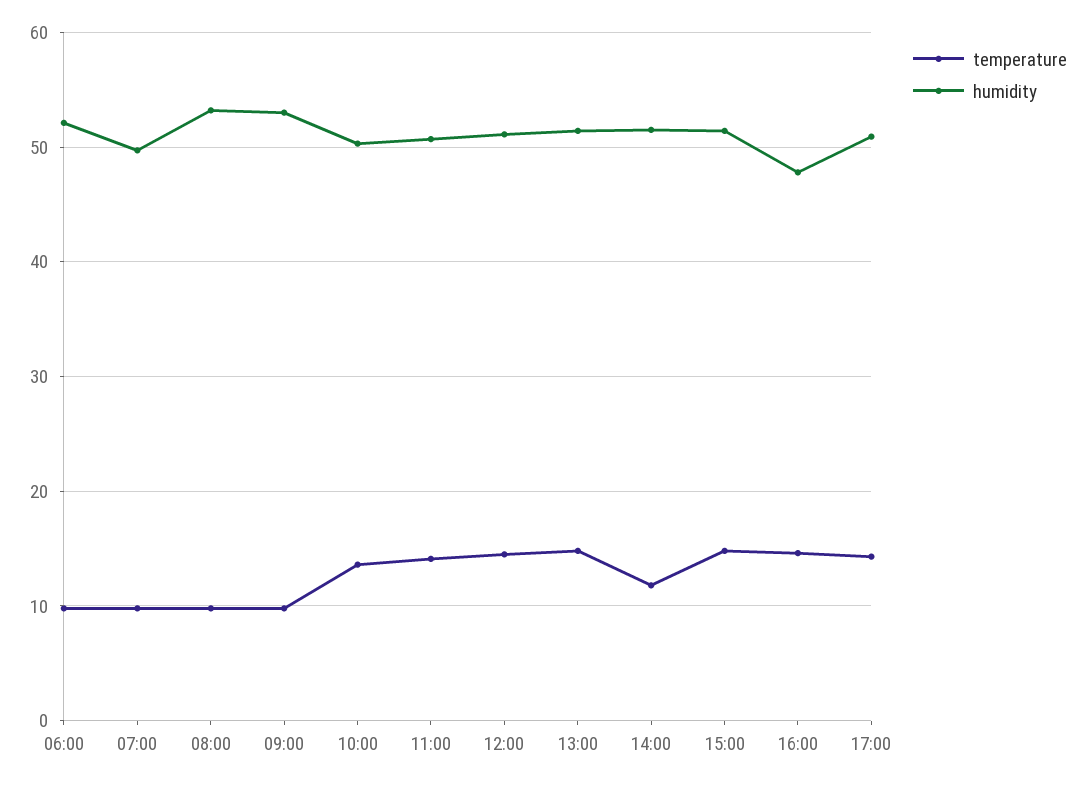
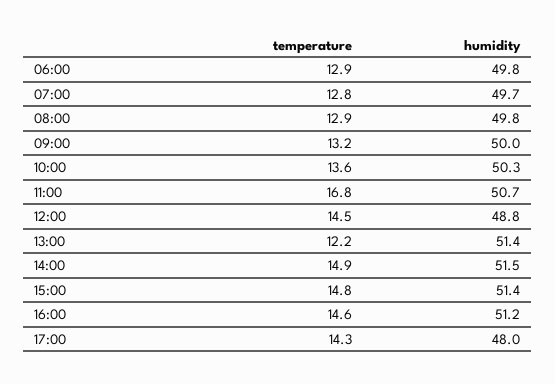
  {
    "temperature": {
-     "06:00": 10,
+     "06:00": 12.9,
-     "07:00": 10,
+     "07:00": 12.8,
-     "08:00": 10,
+     "08:00": 12.9,
-     "09:00": 10,
+     "09:00": 13.2,
      "10:00": 13.6,
-     "11:00": 14,
+     "11:00": 16.8,
      "12:00": 14.5,
-     "13:00": 15,
+     "13:00": 12.2,
-     "14:00": 12,
+     "14:00": 14.9,
      "15:00": 14.8,
      "16:00": 14.6,
      "17:00": 14.3
    },
    "humidity": {
-     "06:00": 52,
+     "06:00": 49.8,
      "07:00": 49.7,
-     "08:00": 53,
+     "08:00": 49.8,
-     "09:00": 53,
+     "09:00": 50,
      "10:00": 50.3,
      "11:00": 50.7,
-     "12:00": 51,
+     "12:00": 48.8,
      "13:00": 51.4,
      "14:00": 51.5,
      "15:00": 51.4,
-     "16:00": 48,
+     "16:00": 51.2,
-     "17:00": 51
+     "17:00": 48
    }
  }

